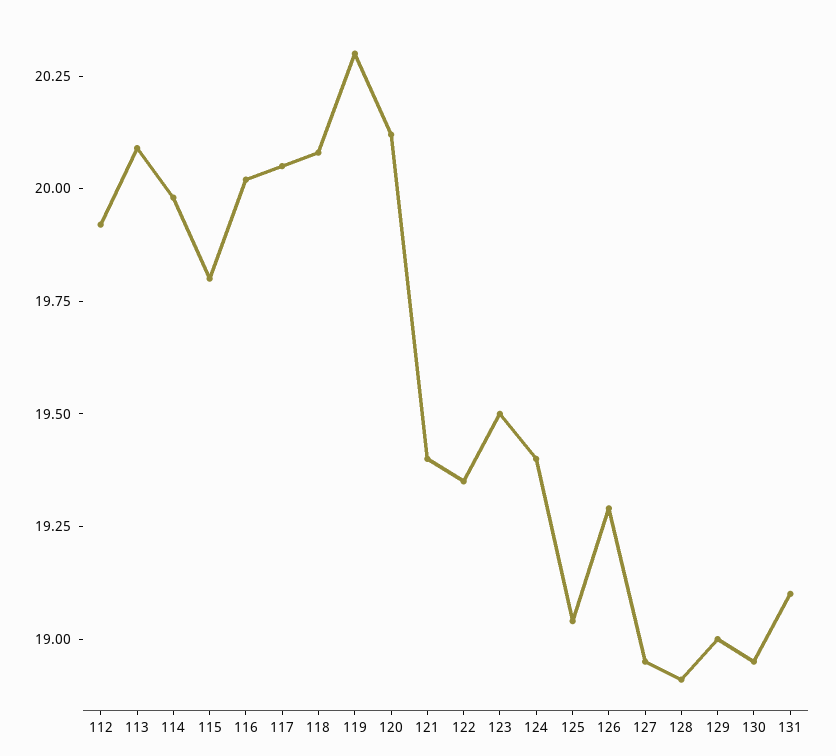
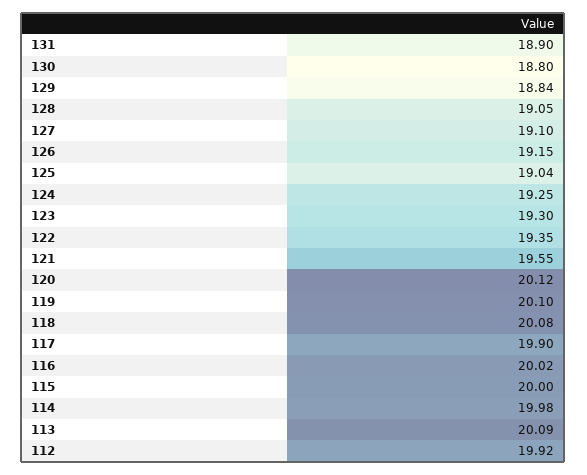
  {
    "112": 19.92,
    "113": 20.09,
    "114": 19.98,
-   "115": 19.8,
+   "115": 20,
    "116": 20.02,
-   "117": 20.05,
+   "117": 19.9,
    "118": 20.08,
-   "119": 20.3,
+   "119": 20.1,
    "120": 20.12,
-   "121": 19.4,
+   "121": 19.55,
    "122": 19.35,
-   "123": 19.5,
+   "123": 19.3,
-   "124": 19.4,
+   "124": 19.25,
    "125": 19.04,
-   "126": 19.3,
+   "126": 19.15,
-   "127": 18.95,
+   "127": 19.1,
-   "128": 18.9,
+   "128": 19.05,
-   "129": 19,
+   "129": 18.84,
-   "130": 18.95,
+   "130": 18.8,
-   "131": 19.1
+   "131": 18.9
  }

